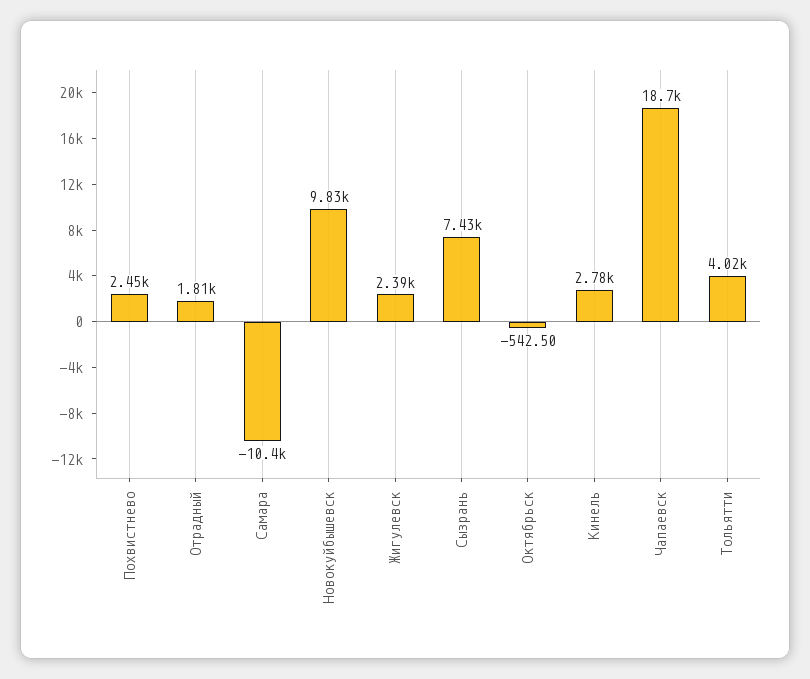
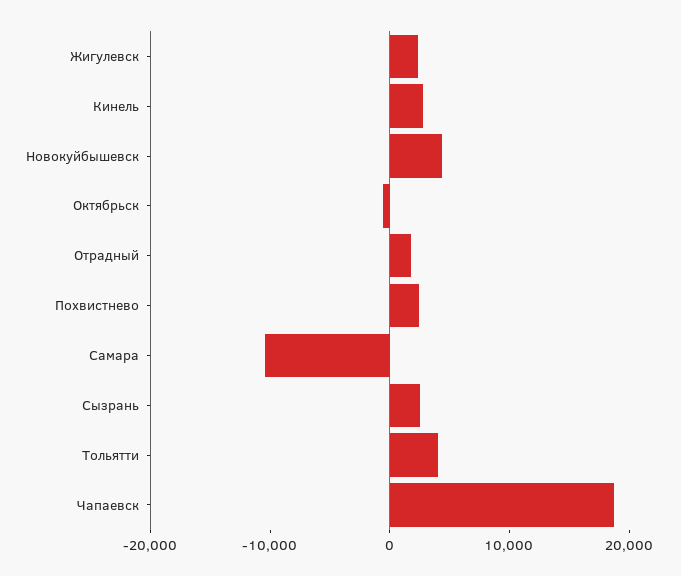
  {
    "Похвистнево": 2450,
    "Отрадный": 1810,
    "Самара": -10400,
-   "Новокуйбышевск": 9830,
+   "Новокуйбышевск": 4000,
    "Жигулевск": 2390,
-   "Сызрань": 7430,
+   "Сызрань": 2000,
    "Октябрьск": -542.5,
    "Кинель": 2780,
    "Чапаевск": 18700,
    "Тольятти": 4020
  }

